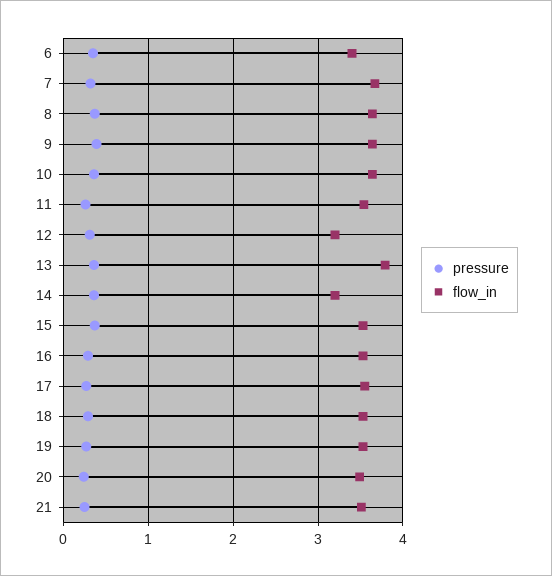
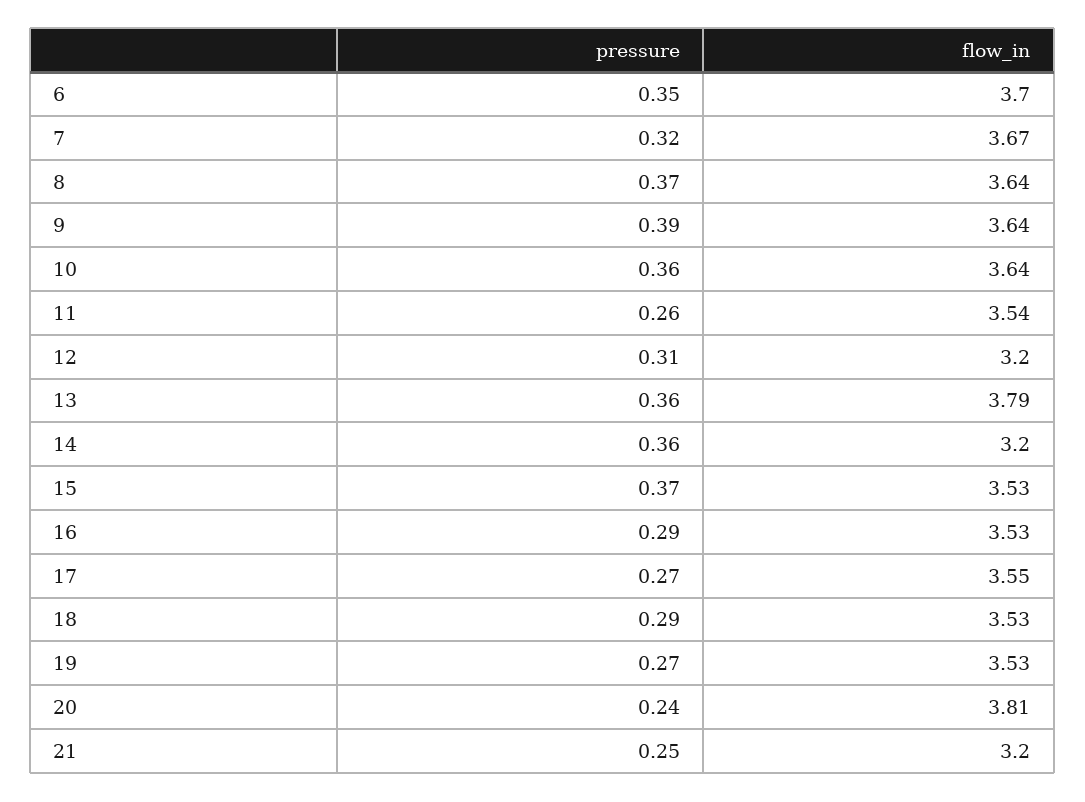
  {
    "pressure": {
      "6": 0.35,
      "7": 0.32,
      "8": 0.37,
      "9": 0.39,
      "10": 0.36,
      "11": 0.26,
      "12": 0.31,
      "13": 0.36,
      "14": 0.36,
      "15": 0.37,
      "16": 0.29,
      "17": 0.27,
      "18": 0.29,
      "19": 0.27,
      "20": 0.24,
      "21": 0.25
    },
    "flow_in": {
-     "6": 3.4,
+     "6": 3.7,
      "7": 3.67,
      "8": 3.64,
      "9": 3.64,
      "10": 3.64,
      "11": 3.54,
      "12": 3.2,
      "13": 3.79,
      "14": 3.2,
      "15": 3.53,
      "16": 3.53,
      "17": 3.55,
      "18": 3.53,
      "19": 3.53,
-     "20": 3.5,
+     "20": 3.81,
-     "21": 3.5
+     "21": 3.2
    }
  }

